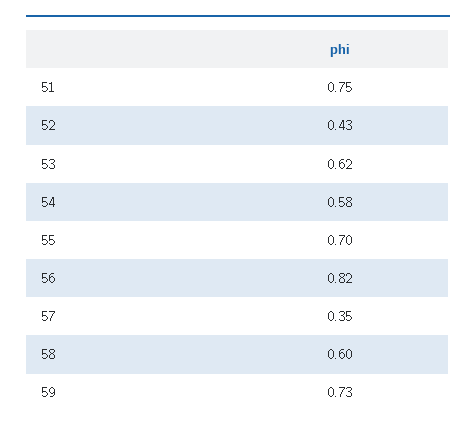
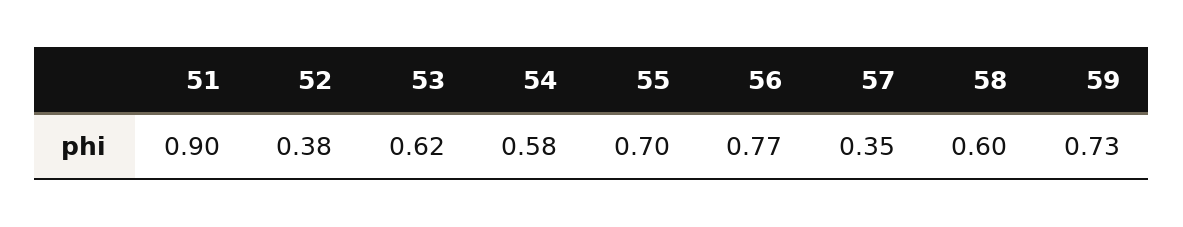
  {
-   "51": 0.75,
+   "51": 0.9,
-   "52": 0.43,
+   "52": 0.38,
    "53": 0.62,
    "54": 0.58,
    "55": 0.7,
-   "56": 0.82,
+   "56": 0.77,
    "57": 0.35,
    "58": 0.6,
    "59": 0.73
  }

